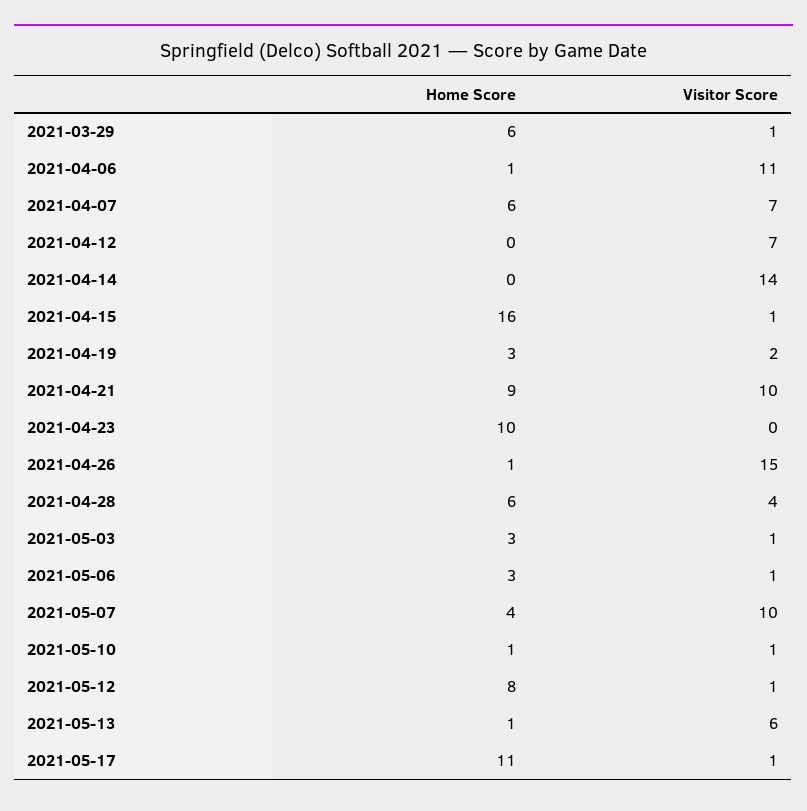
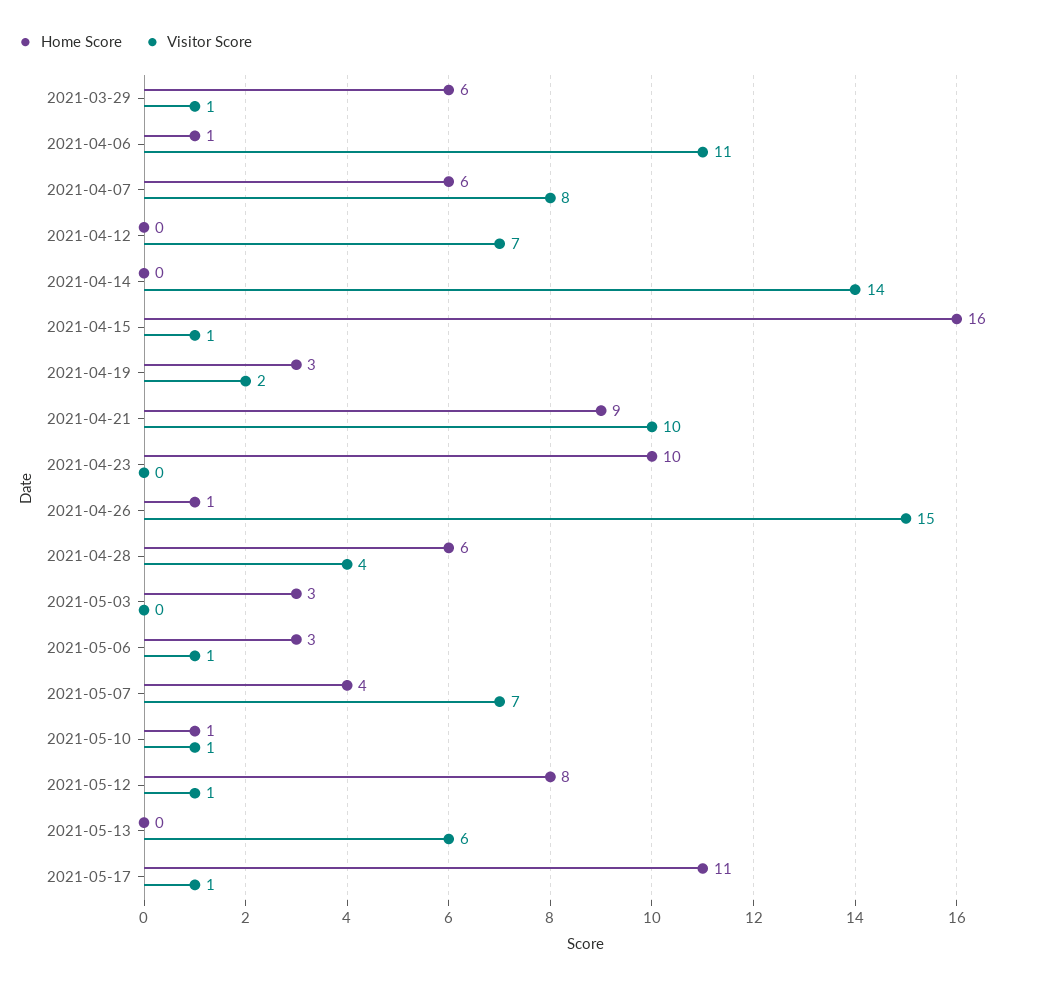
  {
    "Home Score": {
      "2021-03-29": 6,
      "2021-04-06": 1,
      "2021-04-07": 6,
      "2021-04-12": 0,
      "2021-04-14": 0,
      "2021-04-15": 16,
      "2021-04-19": 3,
      "2021-04-21": 9,
      "2021-04-23": 10,
      "2021-04-26": 1,
      "2021-04-28": 6,
      "2021-05-03": 3,
      "2021-05-06": 3,
      "2021-05-07": 4,
      "2021-05-10": 1,
      "2021-05-12": 8,
-     "2021-05-13": 1,
+     "2021-05-13": 0,
      "2021-05-17": 11
    },
    "Visitor Score": {
      "2021-03-29": 1,
      "2021-04-06": 11,
-     "2021-04-07": 7,
+     "2021-04-07": 8,
      "2021-04-12": 7,
      "2021-04-14": 14,
      "2021-04-15": 1,
      "2021-04-19": 2,
      "2021-04-21": 10,
      "2021-04-23": 0,
      "2021-04-26": 15,
      "2021-04-28": 4,
-     "2021-05-03": 1,
+     "2021-05-03": 0,
      "2021-05-06": 1,
-     "2021-05-07": 10,
+     "2021-05-07": 7,
      "2021-05-10": 1,
      "2021-05-12": 1,
      "2021-05-13": 6,
      "2021-05-17": 1
    }
  }

